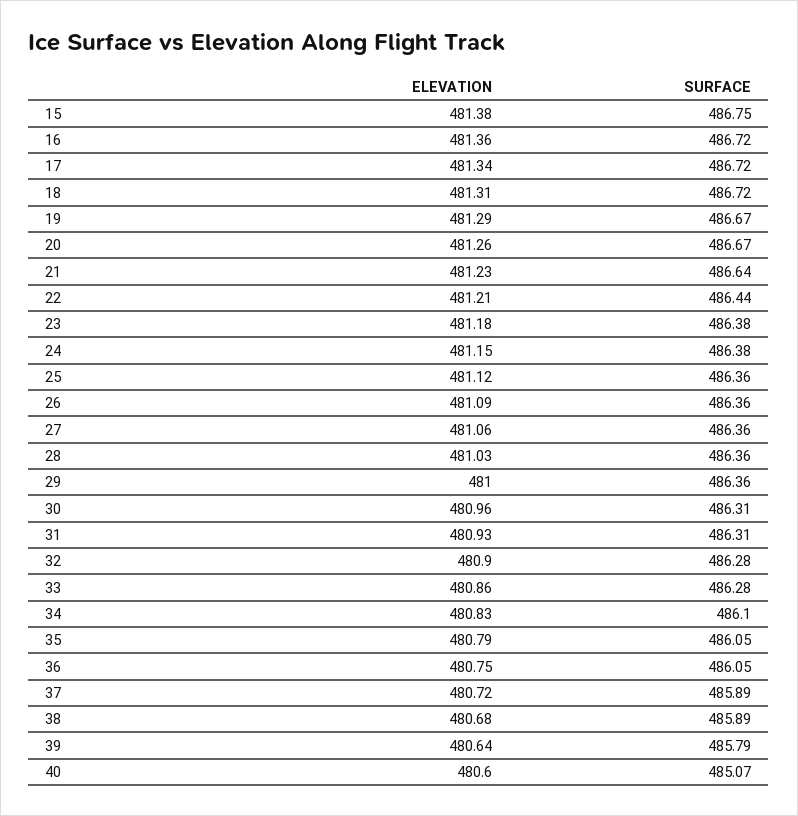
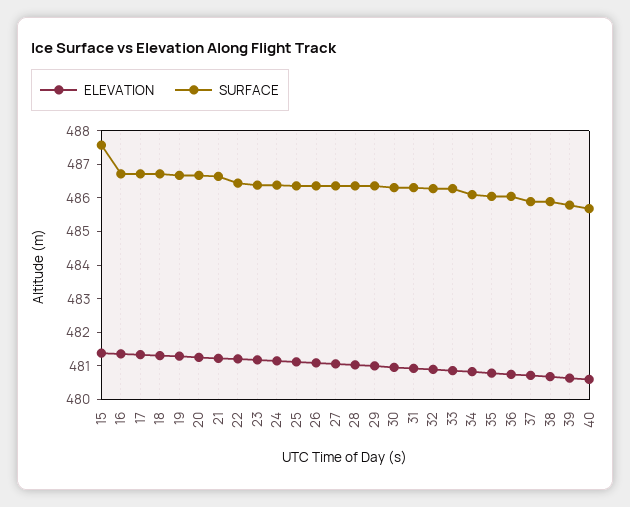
  {
    "ELEVATION": {
      "15": 481.38,
      "16": 481.36,
      "17": 481.34,
      "18": 481.31,
      "19": 481.29,
      "20": 481.26,
      "21": 481.23,
      "22": 481.21,
      "23": 481.18,
      "24": 481.15,
      "25": 481.12,
      "26": 481.09,
      "27": 481.06,
      "28": 481.03,
      "29": 481,
      "30": 480.96,
      "31": 480.93,
      "32": 480.9,
      "33": 480.86,
      "34": 480.83,
      "35": 480.79,
      "36": 480.75,
      "37": 480.72,
      "38": 480.68,
      "39": 480.64,
      "40": 480.6
    },
    "SURFACE": {
-     "15": 486.75,
+     "15": 487.5,
      "16": 486.72,
      "17": 486.72,
      "18": 486.72,
      "19": 486.67,
      "20": 486.67,
      "21": 486.64,
      "22": 486.44,
      "23": 486.38,
      "24": 486.38,
      "25": 486.36,
      "26": 486.36,
      "27": 486.36,
      "28": 486.36,
      "29": 486.36,
      "30": 486.31,
      "31": 486.31,
      "32": 486.28,
      "33": 486.28,
      "34": 486.1,
      "35": 486.05,
      "36": 486.05,
      "37": 485.89,
      "38": 485.89,
      "39": 485.79,
-     "40": 485.07
+     "40": 485.75
    }
  }

